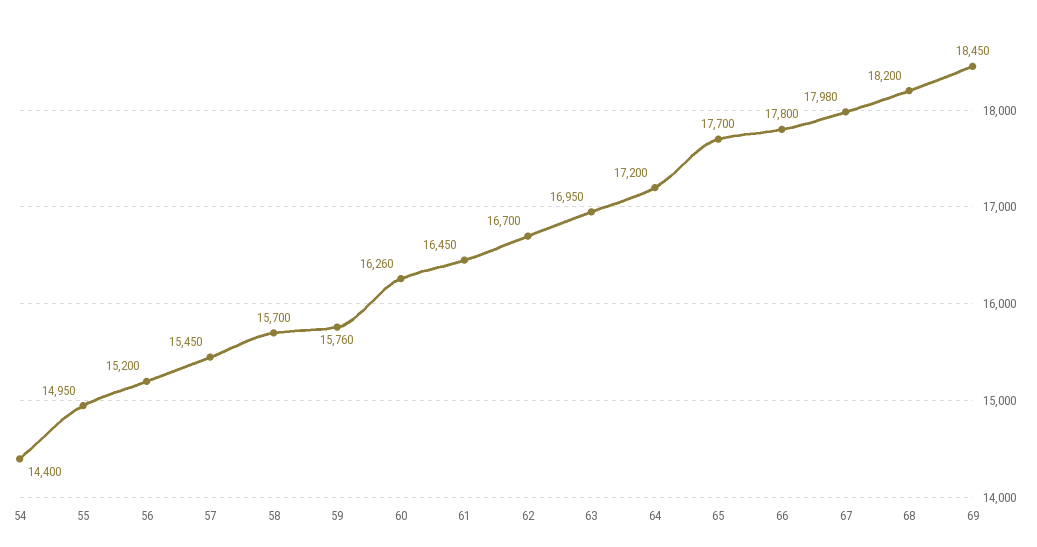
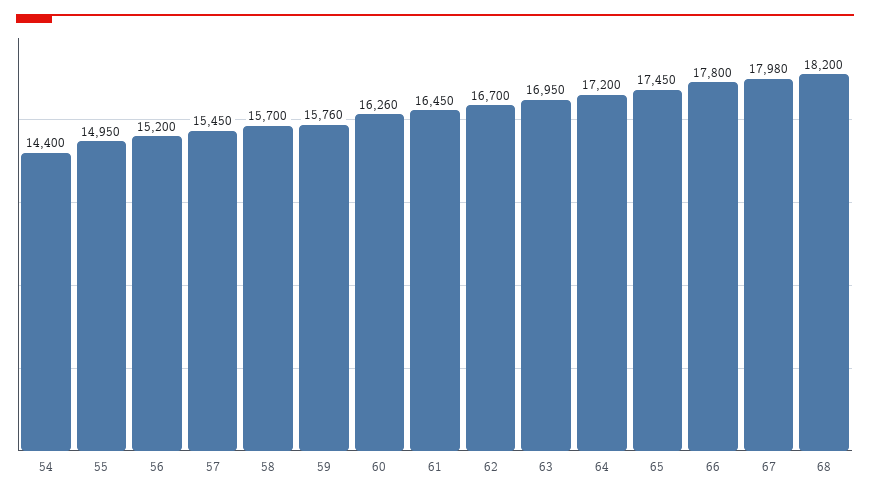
  {
    "54": 14400,
    "55": 14950,
    "56": 15200,
    "57": 15450,
    "58": 15700,
    "59": 15760,
    "60": 16260,
    "61": 16450,
    "62": 16700,
    "63": 16950,
    "64": 17200,
-   "65": 17700,
+   "65": 17450,
    "66": 17800,
    "67": 17980,
-   "68": 18200,
+   "68": 18200
-   "69": 18450
  }

